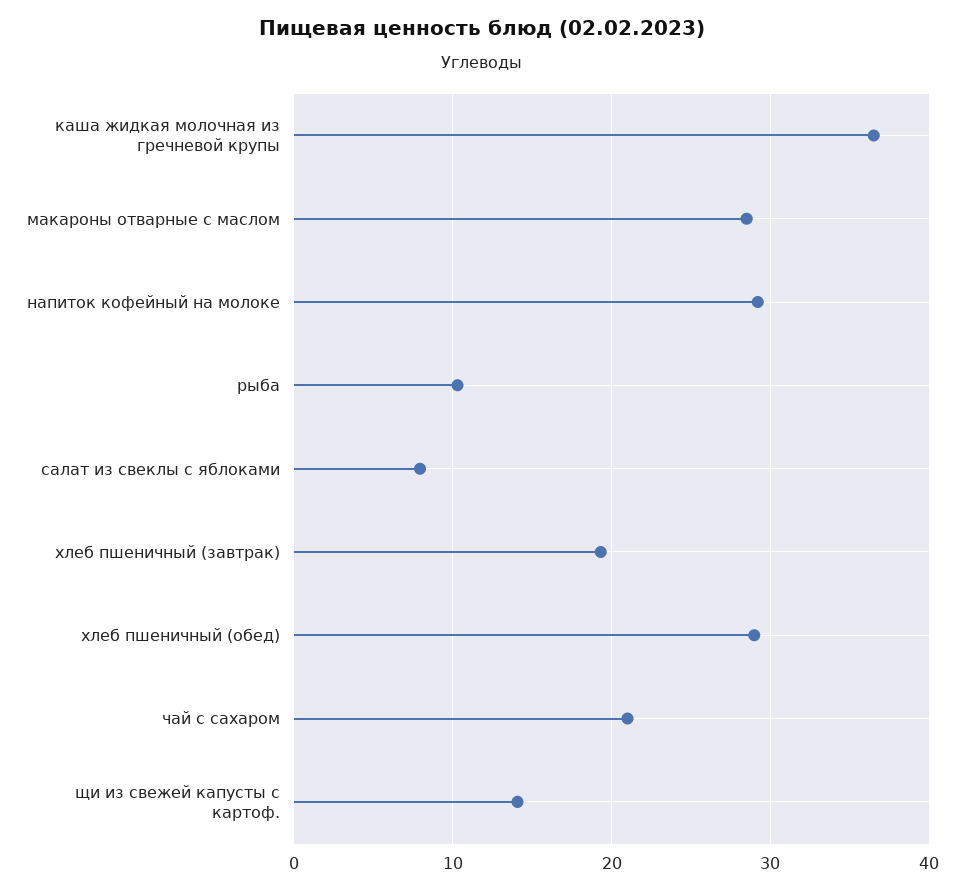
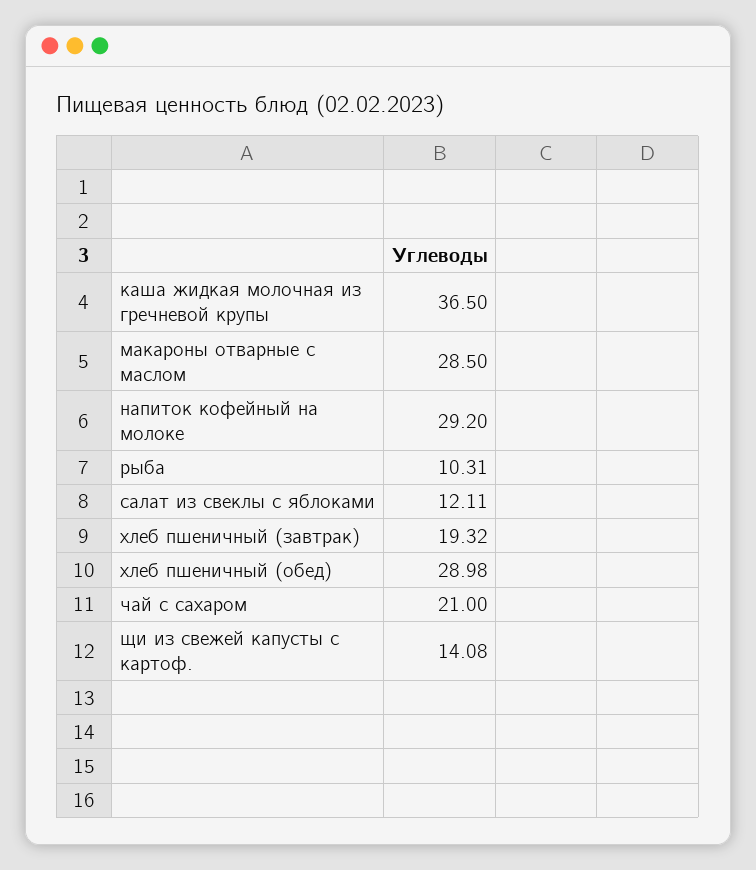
  {
    "каша жидкая молочная из гречневой крупы": 36.5,
    "макароны отварные с маслом": 28.5,
    "напиток кофейный на молоке": 29.2,
    "рыба": 10.31,
-   "салат из свеклы с яблоками": 8,
+   "салат из свеклы с яблоками": 12.11,
    "хлеб пшеничный (завтрак)": 19.32,
    "хлеб пшеничный (обед)": 28.98,
    "чай с сахаром": 21,
    "щи из свежей капусты с картоф.": 14.08
  }

